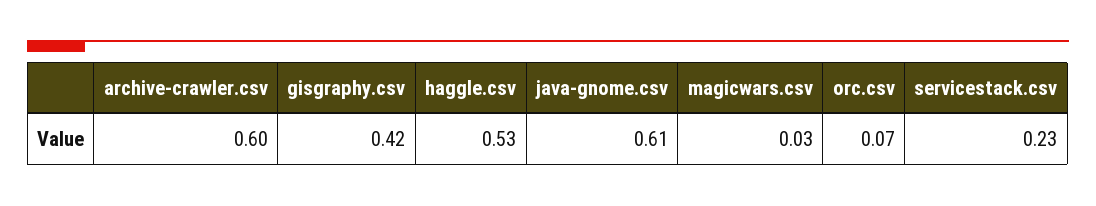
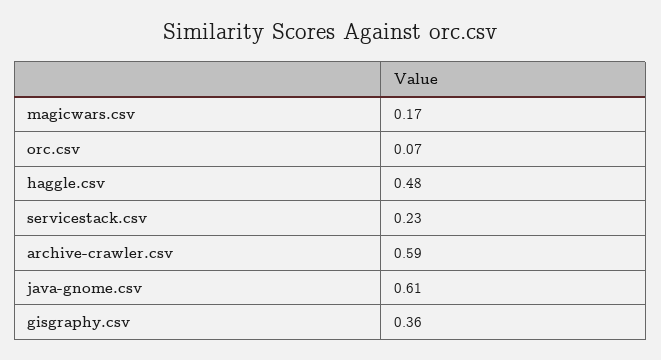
  {
-   "archive-crawler.csv": 0.6,
+   "archive-crawler.csv": 0.59,
-   "gisgraphy.csv": 0.42,
+   "gisgraphy.csv": 0.36,
-   "haggle.csv": 0.53,
+   "haggle.csv": 0.48,
    "java-gnome.csv": 0.61,
-   "magicwars.csv": 0.03,
+   "magicwars.csv": 0.17,
    "orc.csv": 0.07,
    "servicestack.csv": 0.23
  }

